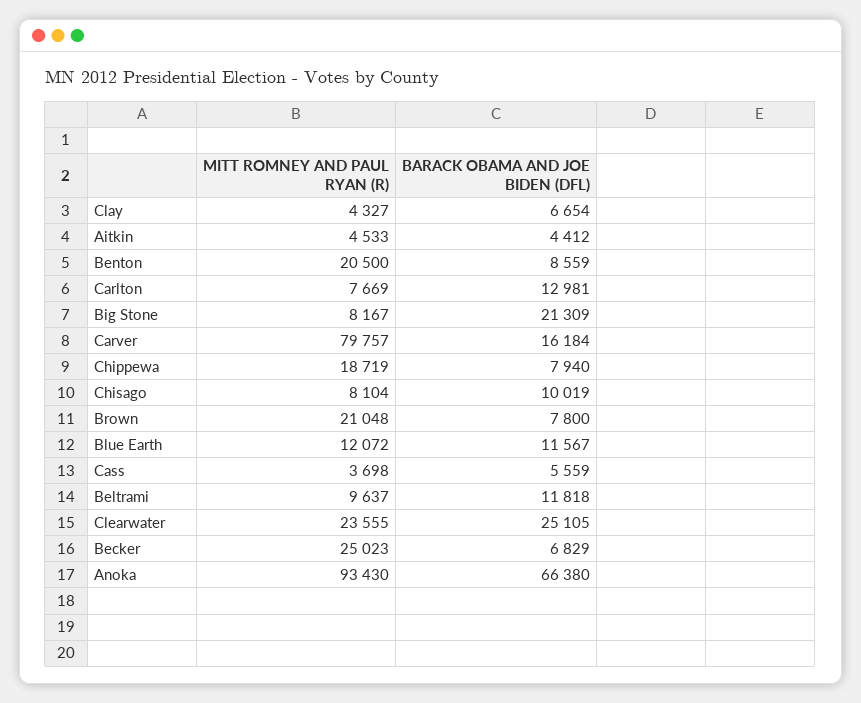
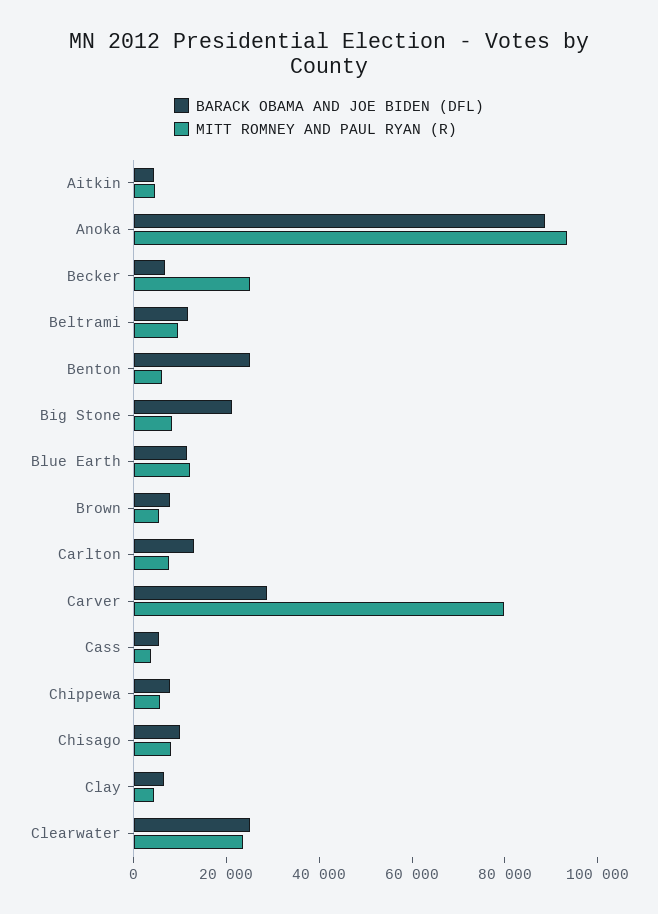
  {
    "MITT ROMNEY AND PAUL RYAN (R)": {
      "Clay": 4327,
      "Aitkin": 4533,
-     "Benton": 20500,
+     "Benton": 5000,
      "Carlton": 7669,
      "Big Stone": 8167,
      "Carver": 79757,
-     "Chippewa": 18719,
+     "Chippewa": 5000,
      "Chisago": 8104,
-     "Brown": 21048,
+     "Brown": 5000,
      "Blue Earth": 12072,
      "Cass": 3698,
      "Beltrami": 9637,
      "Clearwater": 23555,
      "Becker": 25023,
      "Anoka": 93430
    },
    "BARACK OBAMA AND JOE BIDEN (DFL)": {
      "Clay": 6654,
      "Aitkin": 4412,
-     "Benton": 8559,
+     "Benton": 25000,
      "Carlton": 12981,
      "Big Stone": 21309,
-     "Carver": 16184,
+     "Carver": 30000,
      "Chippewa": 7940,
      "Chisago": 10019,
      "Brown": 7800,
      "Blue Earth": 11567,
      "Cass": 5559,
      "Beltrami": 11818,
      "Clearwater": 25105,
      "Becker": 6829,
-     "Anoka": 66380
+     "Anoka": 90000
    }
  }

